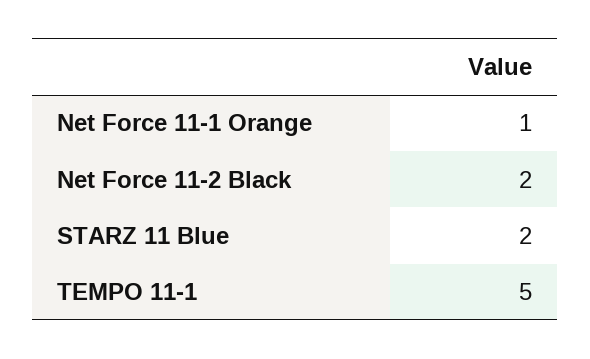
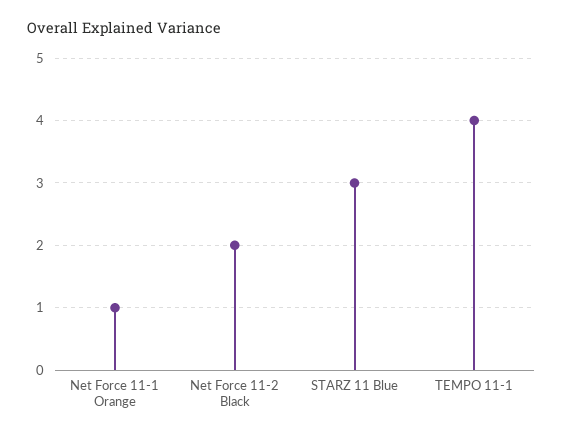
  {
    "Net Force 11-1 Orange": 1,
    "Net Force 11-2 Black": 2,
-   "STARZ 11 Blue": 2,
+   "STARZ 11 Blue": 3,
-   "TEMPO 11-1": 5
+   "TEMPO 11-1": 4
  }

